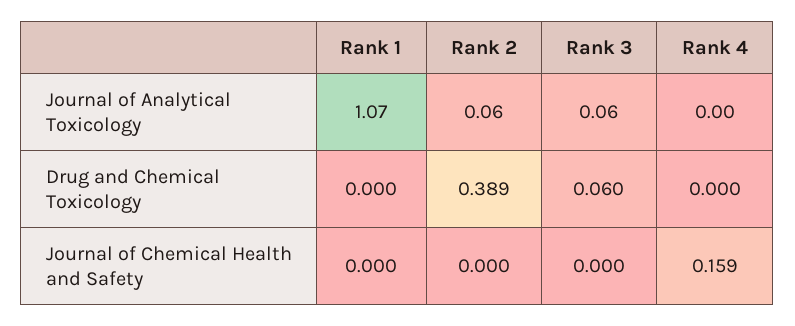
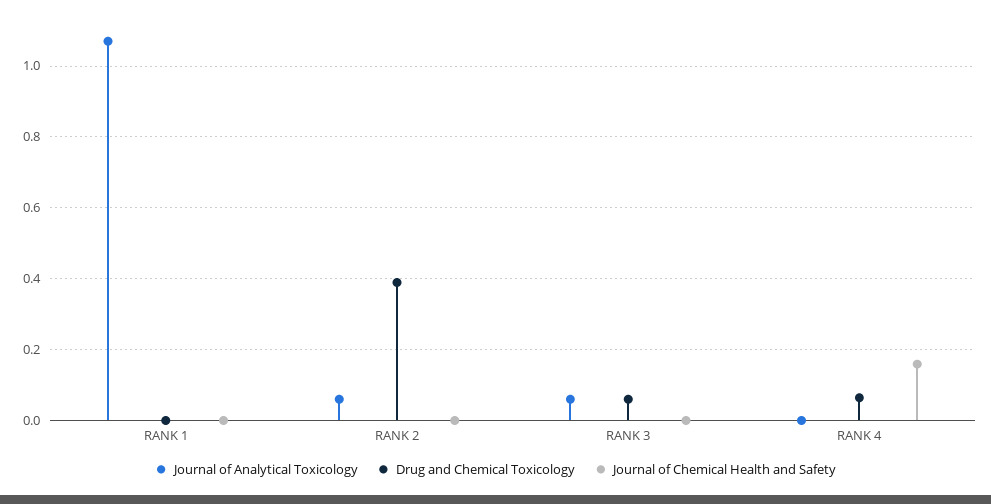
  {
    "Journal of Analytical Toxicology": {
      "Rank 1": 1.07,
      "Rank 2": 0.06,
      "Rank 3": 0.06,
      "Rank 4": 0
    },
    "Drug and Chemical Toxicology": {
      "Rank 1": 0,
      "Rank 2": 0.389,
      "Rank 3": 0.06,
-     "Rank 4": 0
+     "Rank 4": 0.06
    },
    "Journal of Chemical Health and Safety": {
      "Rank 1": 0,
      "Rank 2": 0,
      "Rank 3": 0,
      "Rank 4": 0.159
    }
  }

